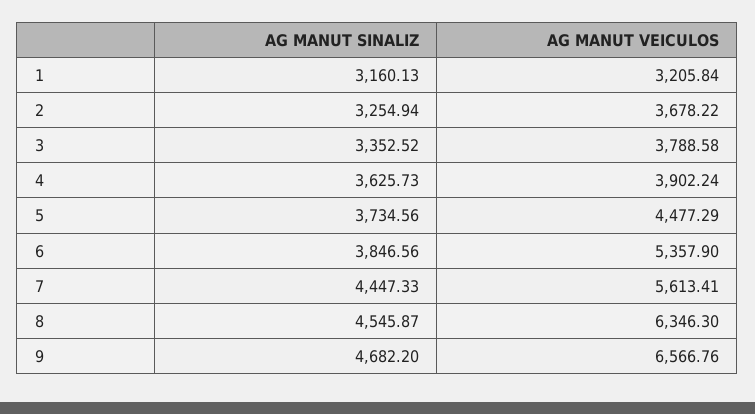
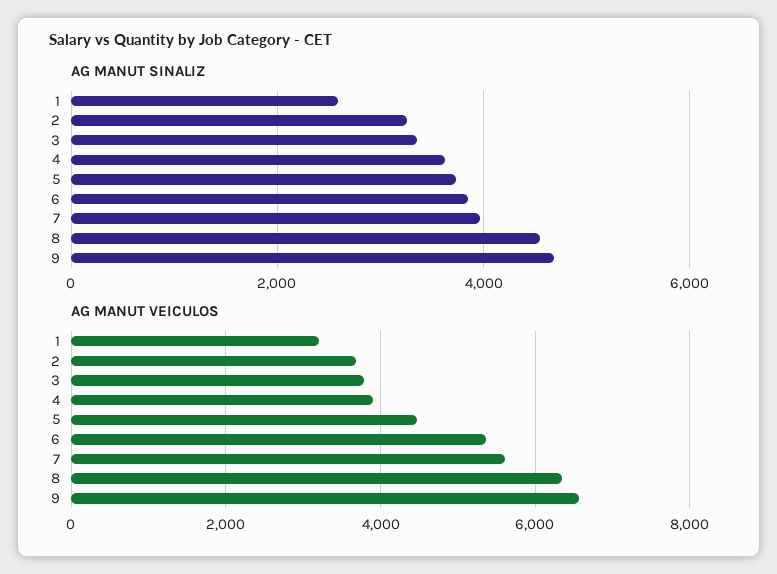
  {
    "AG MANUT SINALIZ": {
-     "1": 3160.13,
+     "1": 2600,
      "2": 3254.94,
      "3": 3352.52,
      "4": 3625.73,
      "5": 3734.56,
      "6": 3846.56,
-     "7": 4447.33,
+     "7": 4000,
      "8": 4545.87,
      "9": 4682.2
    },
    "AG MANUT VEICULOS": {
      "1": 3205.84,
      "2": 3678.22,
      "3": 3788.58,
      "4": 3902.24,
      "5": 4477.29,
      "6": 5357.9,
      "7": 5613.41,
      "8": 6346.3,
      "9": 6566.76
    }
  }

